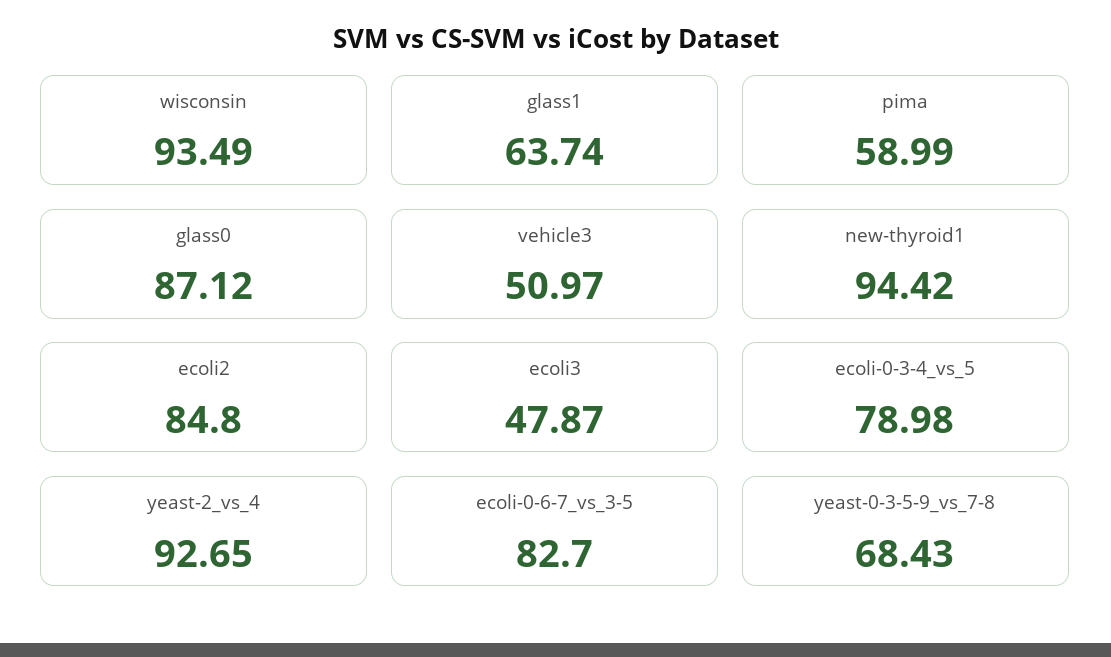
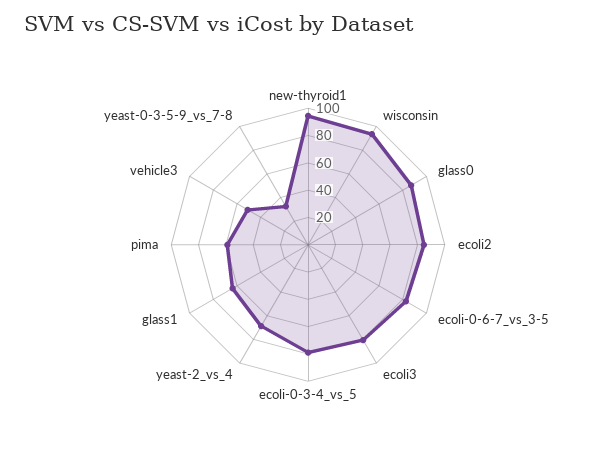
  {
    "wisconsin": 93.49,
    "glass1": 63.74,
    "pima": 58.99,
    "glass0": 87.12,
    "vehicle3": 50.97,
    "new-thyroid1": 94.42,
    "ecoli2": 84.8,
-   "ecoli3": 47.87,
+   "ecoli3": 80,
    "ecoli-0-3-4_vs_5": 78.98,
-   "yeast-2_vs_4": 92.65,
+   "yeast-2_vs_4": 70,
    "ecoli-0-6-7_vs_3-5": 82.7,
-   "yeast-0-3-5-9_vs_7-8": 68.43
+   "yeast-0-3-5-9_vs_7-8": 30
  }

